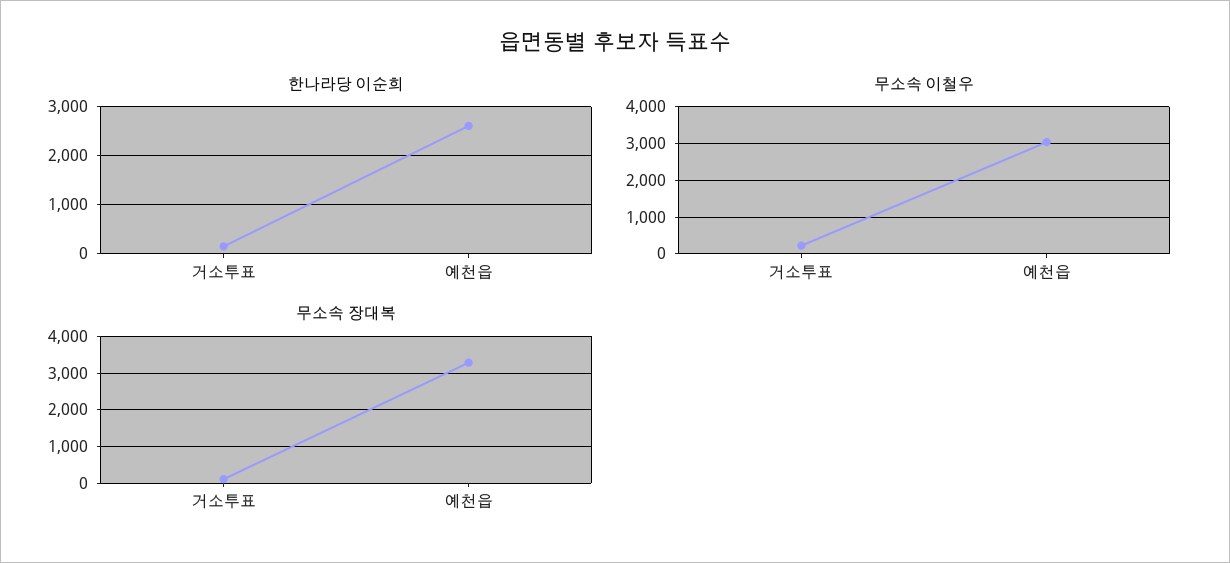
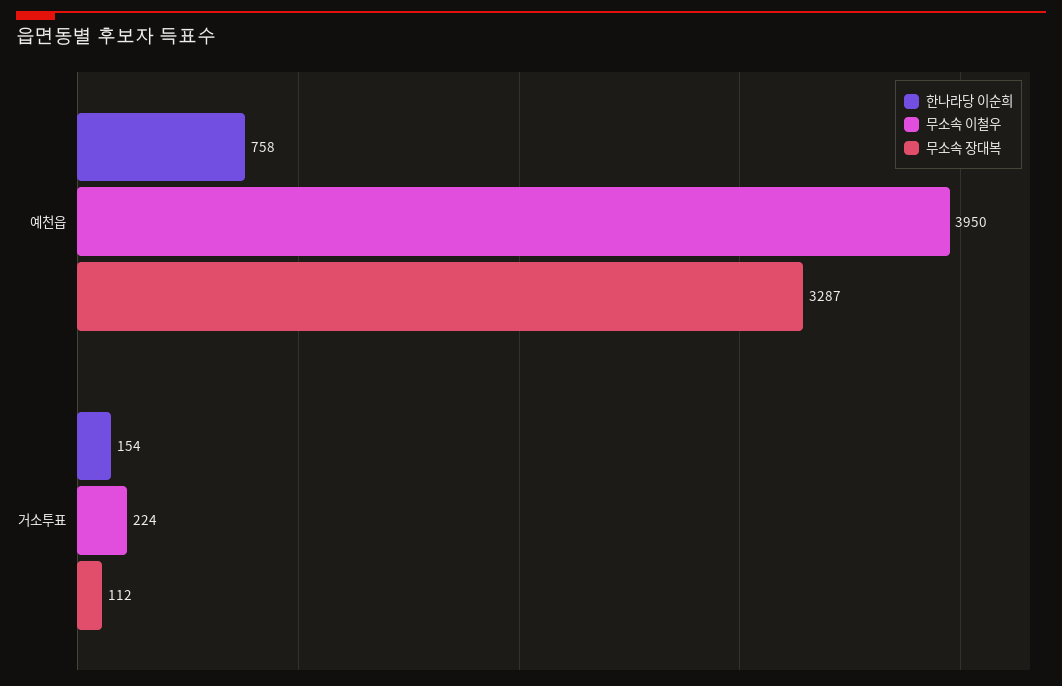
  {
    "한나라당 이순희": {
      "거소투표": 154,
-     "예천읍": 2600
+     "예천읍": 758
    },
    "무소속 이철우": {
      "거소투표": 224,
-     "예천읍": 3000
+     "예천읍": 3950
    },
    "무소속 장대복": {
      "거소투표": 112,
      "예천읍": 3287
    }
  }

